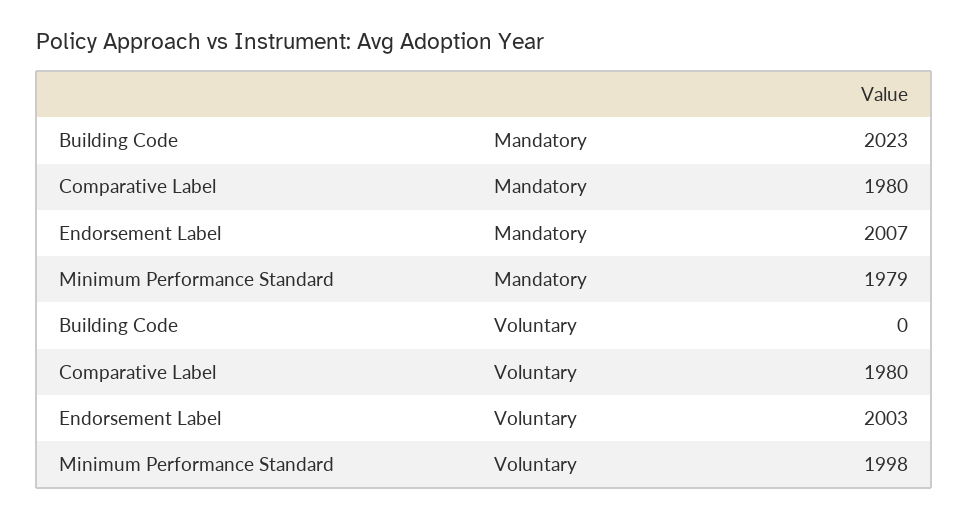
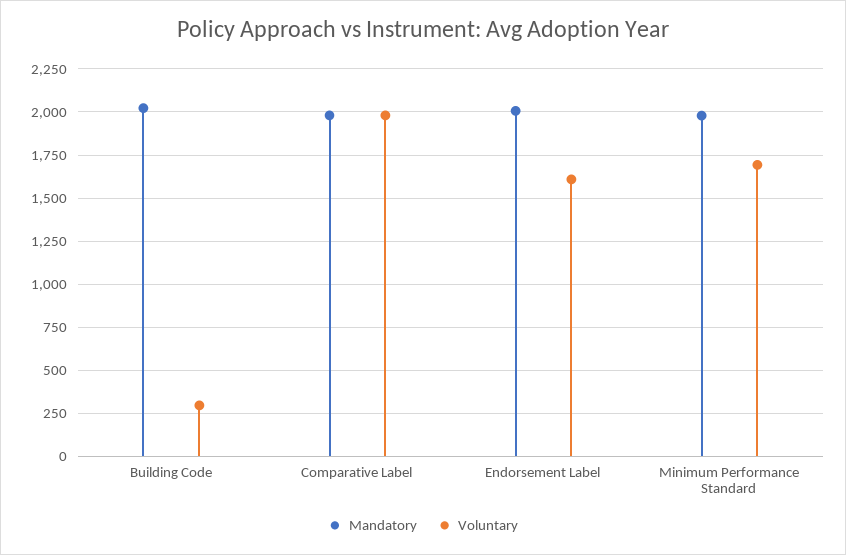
  {
    "Mandatory": {
      "Building Code": 2023,
      "Comparative Label": 1980,
      "Endorsement Label": 2007,
      "Minimum Performance Standard": 1979
    },
    "Voluntary": {
-     "Building Code": 0,
+     "Building Code": 300,
      "Comparative Label": 1980,
-     "Endorsement Label": 2003,
+     "Endorsement Label": 1600,
-     "Minimum Performance Standard": 1998
+     "Minimum Performance Standard": 1700
    }
  }

